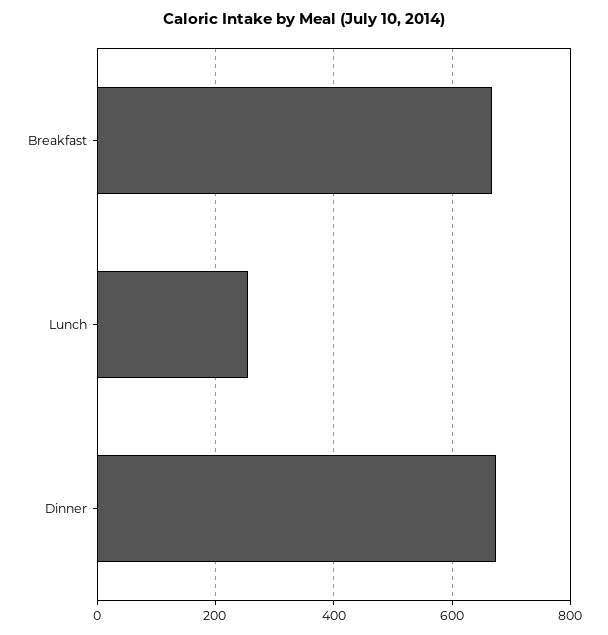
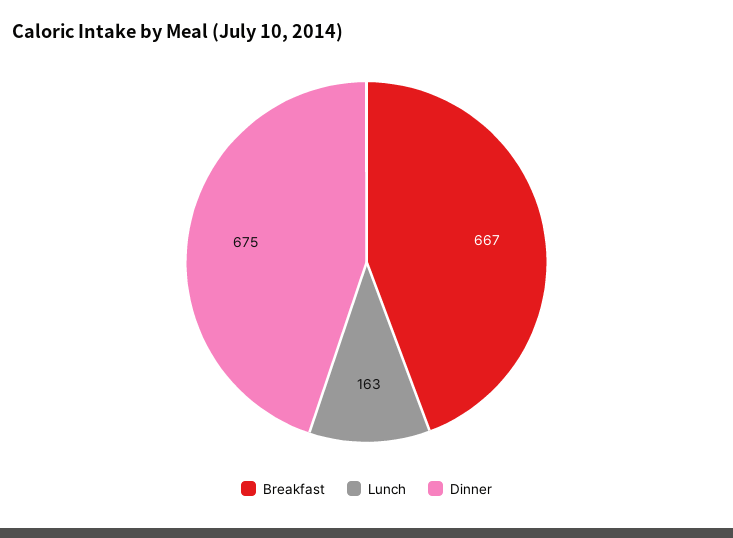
  {
    "Breakfast": 667,
-   "Lunch": 260,
+   "Lunch": 163,
    "Dinner": 675
  }

